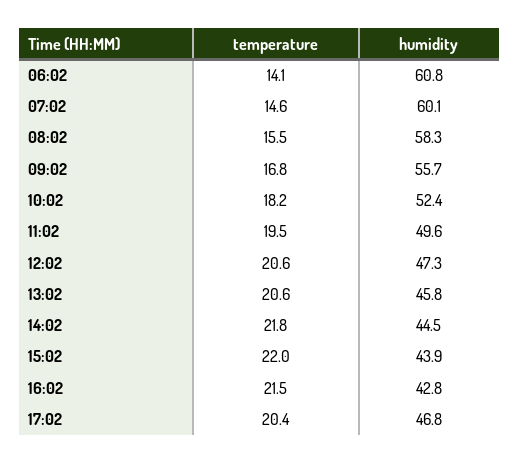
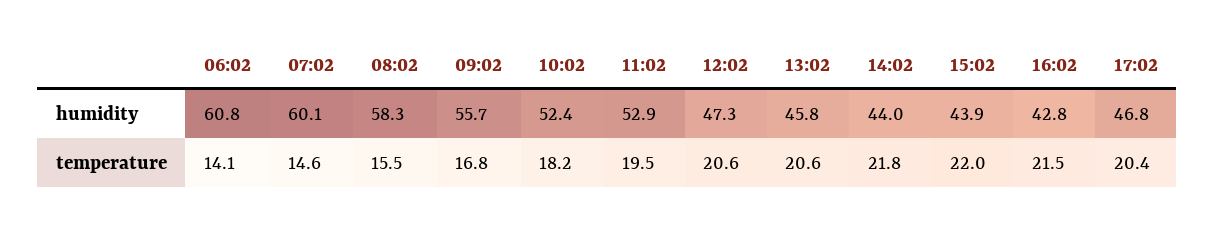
  {
    "temperature": {
      "06:02": 14.1,
      "07:02": 14.6,
      "08:02": 15.5,
      "09:02": 16.8,
      "10:02": 18.2,
      "11:02": 19.5,
      "12:02": 20.6,
      "13:02": 20.6,
      "14:02": 21.8,
      "15:02": 22,
      "16:02": 21.5,
      "17:02": 20.4
    },
    "humidity": {
      "06:02": 60.8,
      "07:02": 60.1,
      "08:02": 58.3,
      "09:02": 55.7,
      "10:02": 52.4,
-     "11:02": 49.6,
+     "11:02": 52.9,
      "12:02": 47.3,
      "13:02": 45.8,
-     "14:02": 44.5,
+     "14:02": 44,
      "15:02": 43.9,
      "16:02": 42.8,
      "17:02": 46.8
    }
  }

